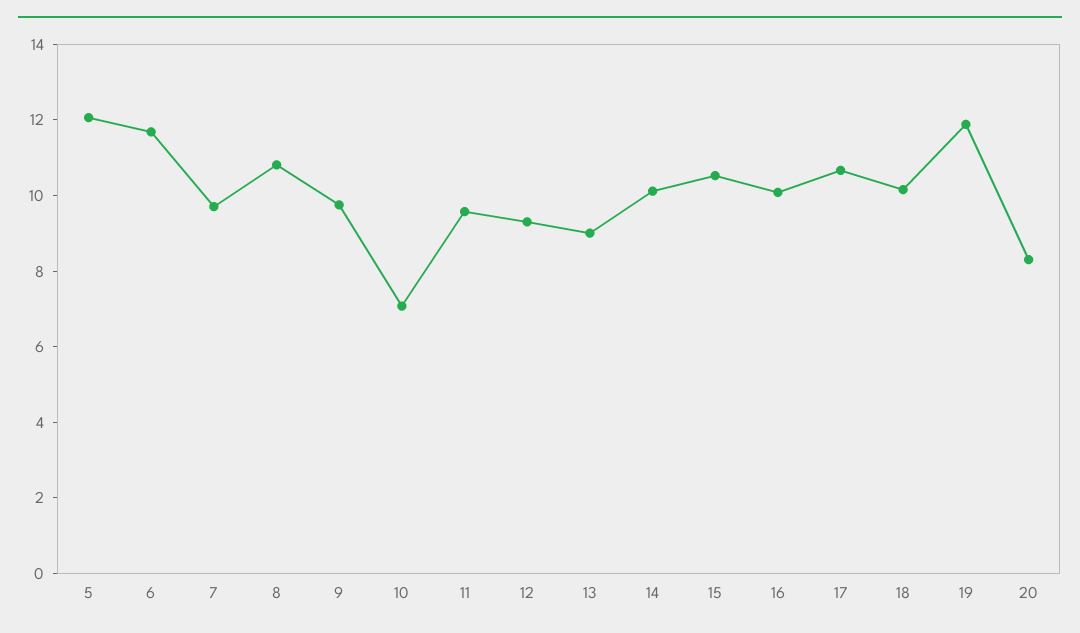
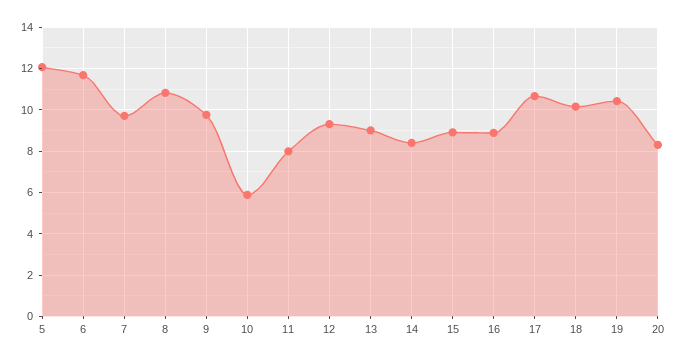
  {
    "5": 12,
    "6": 11.5,
    "7": 9.5,
    "8": 11,
    "9": 10,
-   "10": 7,
+   "10": 6,
-   "11": 9.5,
+   "11": 8,
    "12": 9.5,
    "13": 9,
-   "14": 10,
+   "14": 8.5,
-   "15": 10.5,
+   "15": 9,
-   "16": 10,
+   "16": 9,
    "17": 10.5,
    "18": 10,
-   "19": 12,
+   "19": 10.5,
    "20": 8.5
  }

